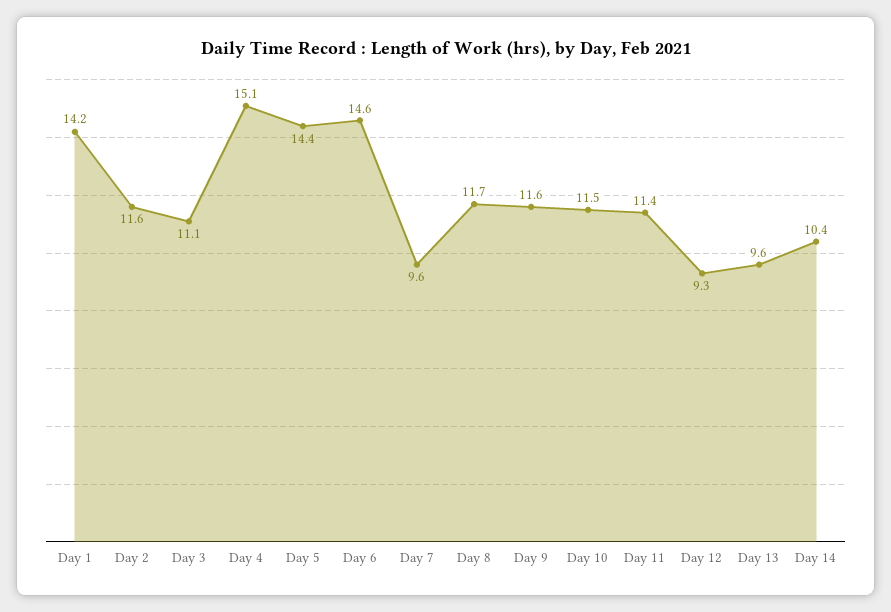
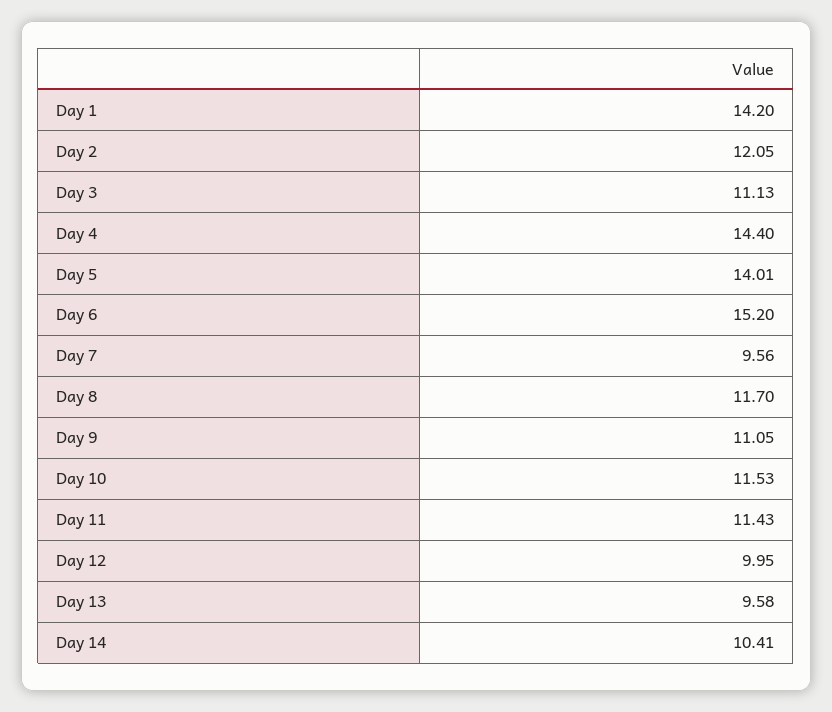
  {
    "Day 1": 14.2,
-   "Day 2": 11.6,
+   "Day 2": 12.05,
    "Day 3": 11.13,
-   "Day 4": 15.1,
+   "Day 4": 14.4,
-   "Day 5": 14.4,
+   "Day 5": 14.01,
-   "Day 6": 14.6,
+   "Day 6": 15.2,
    "Day 7": 9.56,
    "Day 8": 11.7,
-   "Day 9": 11.6,
+   "Day 9": 11.05,
    "Day 10": 11.53,
    "Day 11": 11.43,
-   "Day 12": 9.3,
+   "Day 12": 9.95,
    "Day 13": 9.58,
    "Day 14": 10.41
  }

